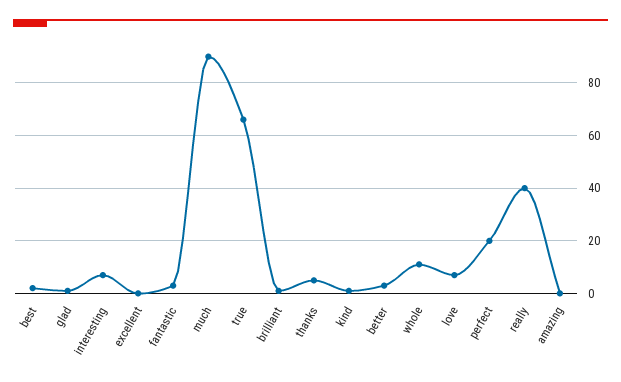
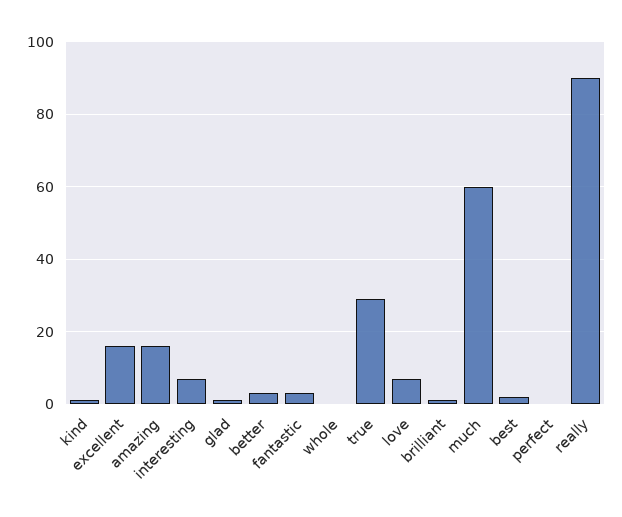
  {
    "best": 0,
    "glad": 0,
    "interesting": 5,
-   "excellent": 0,
+   "excellent": 15,
    "fantastic": 5,
-   "much": 90,
+   "much": 60,
-   "true": 65,
+   "true": 30,
    "brilliant": 0,
-   "thanks": 5,
    "kind": 0,
    "better": 5,
-   "whole": 10,
+   "whole": 0,
    "love": 5,
-   "perfect": 20,
+   "perfect": 0,
-   "really": 40,
+   "really": 90,
-   "amazing": 0
+   "amazing": 15
  }

